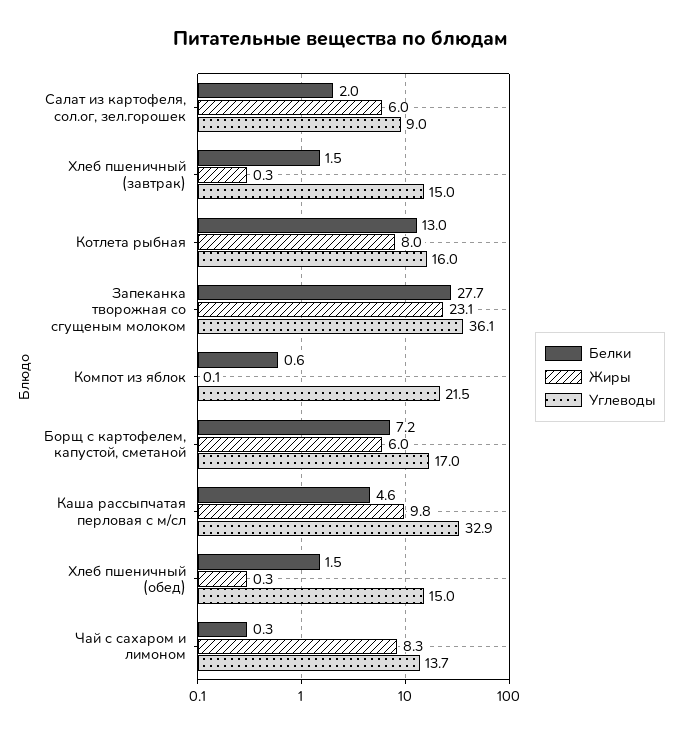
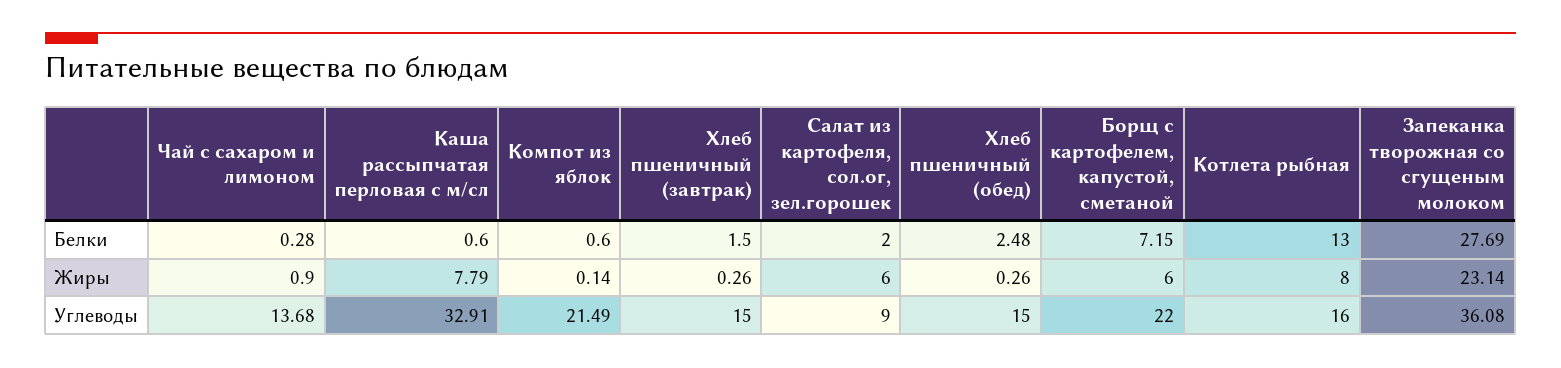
  {
    "Белки": {
      "Салат из картофеля, сол.ог, зел.горошек": 2,
      "Хлеб пшеничный (завтрак)": 1.5,
      "Котлета рыбная": 13,
      "Запеканка творожная со сгущеным молоком": 27.69,
      "Компот из яблок": 0.6,
      "Борщ с картофелем, капустой, сметаной": 7.15,
-     "Каша рассыпчатая перловая с м/сл": 4.6,
+     "Каша рассыпчатая перловая с м/сл": 0.6,
-     "Хлеб пшеничный (обед)": 1.5,
+     "Хлеб пшеничный (обед)": 2.48,
      "Чай с сахаром и лимоном": 0.28
    },
    "Жиры": {
      "Салат из картофеля, сол.ог, зел.горошек": 6,
      "Хлеб пшеничный (завтрак)": 0.26,
      "Котлета рыбная": 8,
      "Запеканка творожная со сгущеным молоком": 23.14,
      "Компот из яблок": 0.14,
      "Борщ с картофелем, капустой, сметаной": 6,
-     "Каша рассыпчатая перловая с м/сл": 9.8,
+     "Каша рассыпчатая перловая с м/сл": 7.79,
      "Хлеб пшеничный (обед)": 0.26,
-     "Чай с сахаром и лимоном": 8.3
+     "Чай с сахаром и лимоном": 0.9
    },
    "Углеводы": {
      "Салат из картофеля, сол.ог, зел.горошек": 9,
      "Хлеб пшеничный (завтрак)": 15,
      "Котлета рыбная": 16,
      "Запеканка творожная со сгущеным молоком": 36.08,
      "Компот из яблок": 21.49,
-     "Борщ с картофелем, капустой, сметаной": 17,
+     "Борщ с картофелем, капустой, сметаной": 22,
      "Каша рассыпчатая перловая с м/сл": 32.91,
      "Хлеб пшеничный (обед)": 15,
      "Чай с сахаром и лимоном": 13.68
    }
  }

